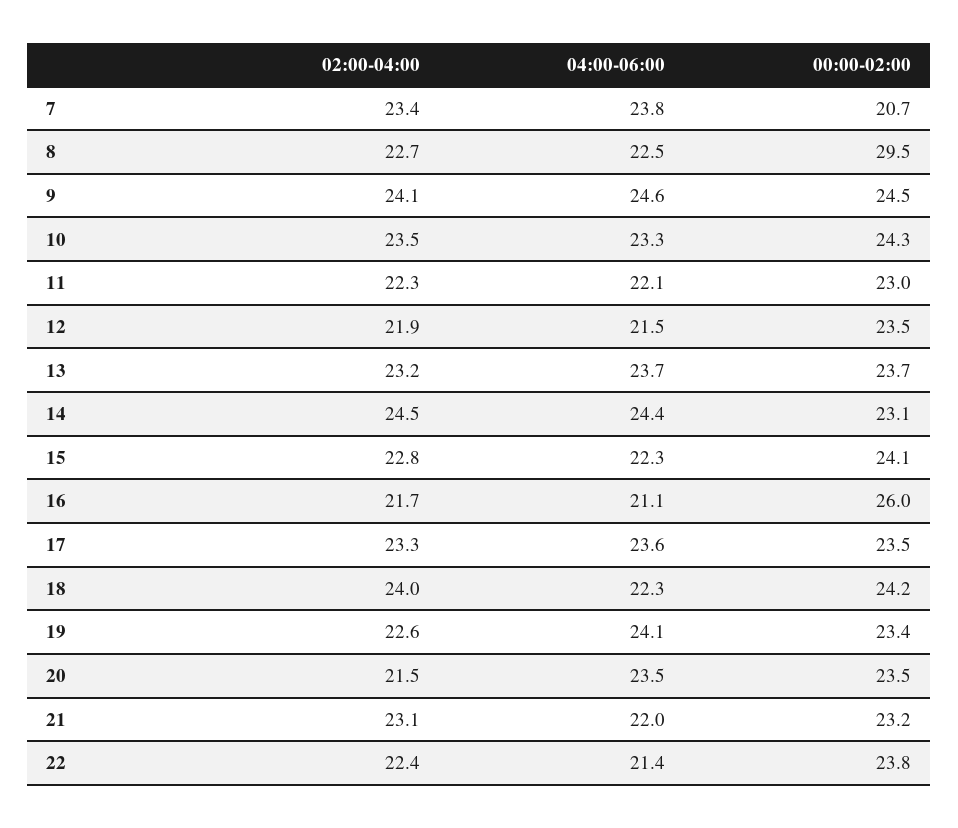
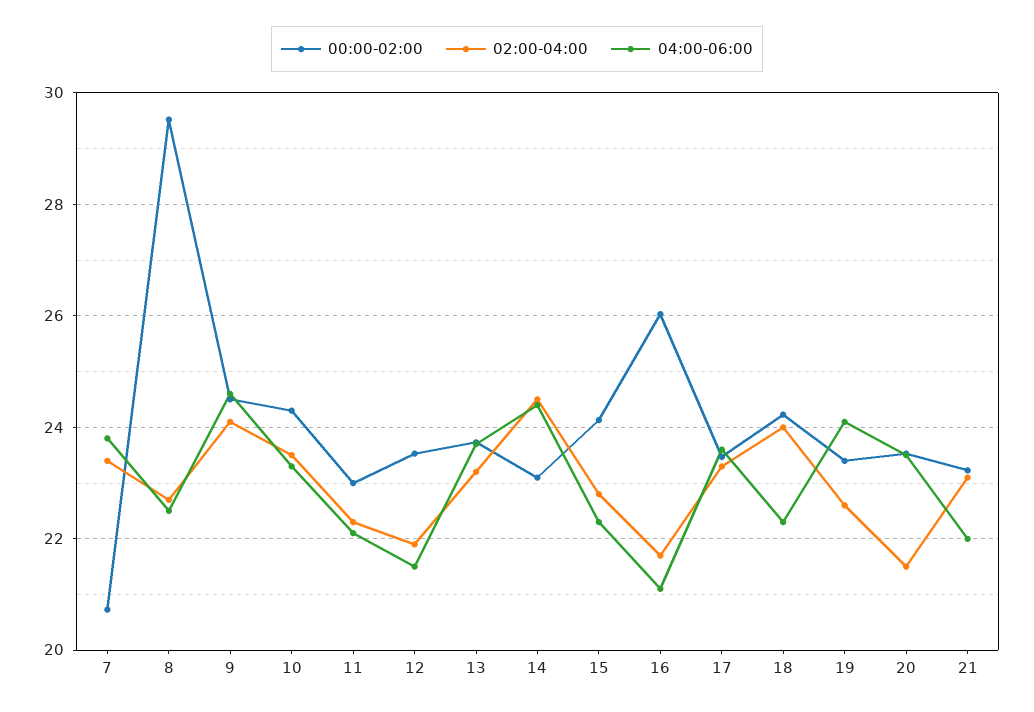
  {
    "02:00-04:00": {
      "7": 23.4,
      "8": 22.7,
      "9": 24.1,
      "10": 23.5,
      "11": 22.3,
      "12": 21.9,
      "13": 23.2,
      "14": 24.5,
      "15": 22.8,
      "16": 21.7,
      "17": 23.3,
      "18": 24,
      "19": 22.6,
      "20": 21.5,
-     "21": 23.1,
+     "21": 23.1
-     "22": 22.4
    },
    "04:00-06:00": {
      "7": 23.8,
      "8": 22.5,
      "9": 24.6,
      "10": 23.3,
      "11": 22.1,
      "12": 21.5,
      "13": 23.7,
      "14": 24.4,
      "15": 22.3,
      "16": 21.1,
      "17": 23.6,
      "18": 22.3,
      "19": 24.1,
      "20": 23.5,
-     "21": 22,
+     "21": 22
-     "22": 21.4
    },
    "00:00-02:00": {
      "7": 20.7,
      "8": 29.5,
      "9": 24.5,
      "10": 24.3,
      "11": 23,
      "12": 23.5,
      "13": 23.7,
      "14": 23.1,
      "15": 24.1,
      "16": 26,
      "17": 23.5,
      "18": 24.2,
      "19": 23.4,
      "20": 23.5,
-     "21": 23.2,
+     "21": 23.2
-     "22": 23.8
    }
  }

